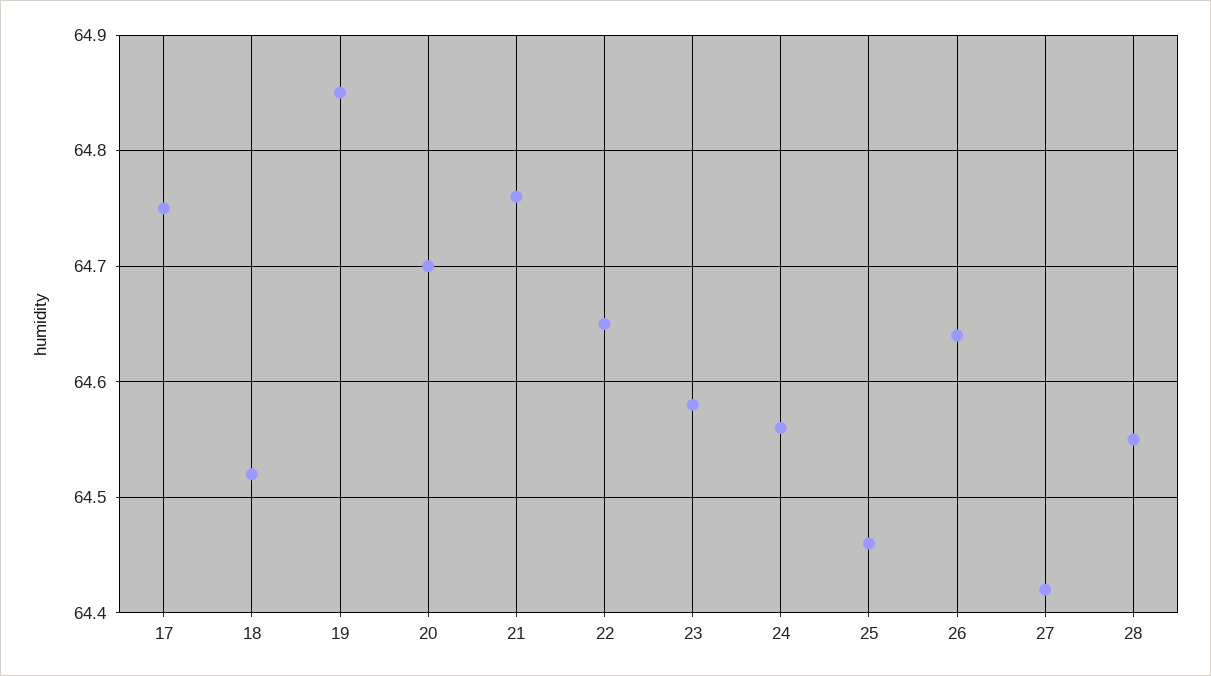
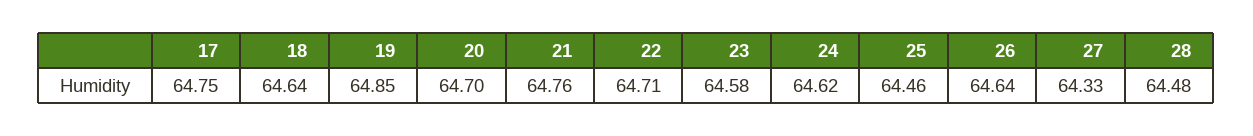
  {
    "17": 64.75,
-   "18": 64.52,
+   "18": 64.64,
    "19": 64.85,
    "20": 64.7,
    "21": 64.76,
-   "22": 64.65,
+   "22": 64.71,
    "23": 64.58,
-   "24": 64.56,
+   "24": 64.62,
    "25": 64.46,
    "26": 64.64,
-   "27": 64.42,
+   "27": 64.33,
-   "28": 64.55
+   "28": 64.48
  }

